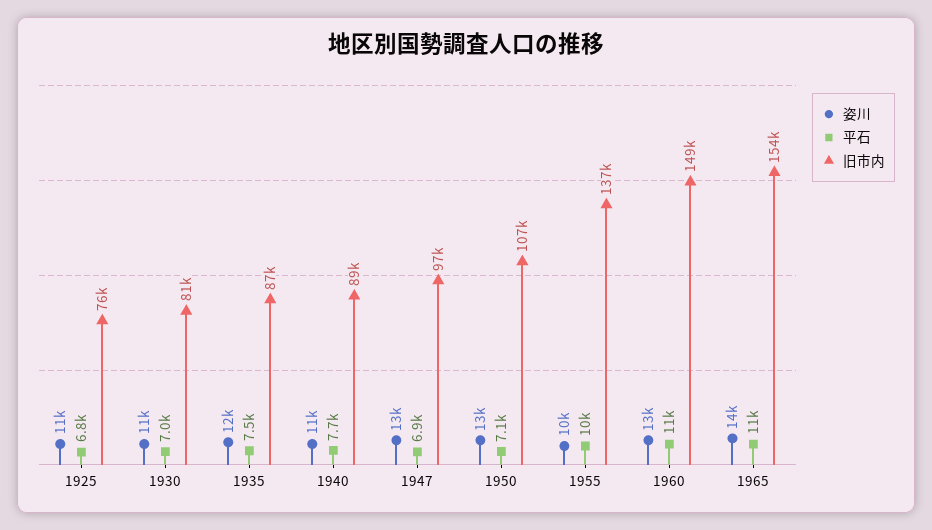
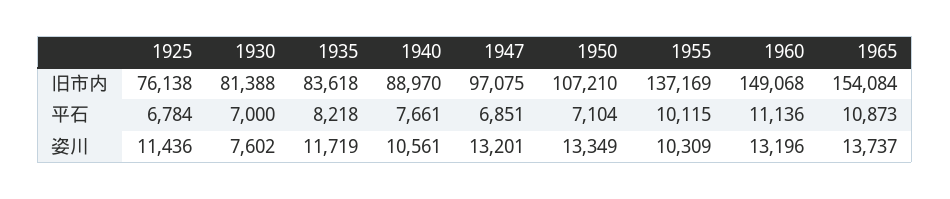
  {
    "姿川": {
      "1925": 11436,
-     "1930": 11000,
+     "1930": 7602,
      "1935": 11719,
      "1940": 10561,
      "1947": 13201,
      "1950": 13349,
      "1955": 10309,
      "1960": 13196,
      "1965": 13737
    },
    "平石": {
      "1925": 6784,
      "1930": 7000,
-     "1935": 7500,
+     "1935": 8218,
      "1940": 7661,
      "1947": 6851,
      "1950": 7104,
      "1955": 10115,
      "1960": 11136,
      "1965": 10873
    },
    "旧市内": {
      "1925": 76138,
      "1930": 81388,
-     "1935": 87000,
+     "1935": 83618,
      "1940": 88970,
      "1947": 97075,
      "1950": 107210,
      "1955": 137169,
      "1960": 149068,
      "1965": 154084
    }
  }

